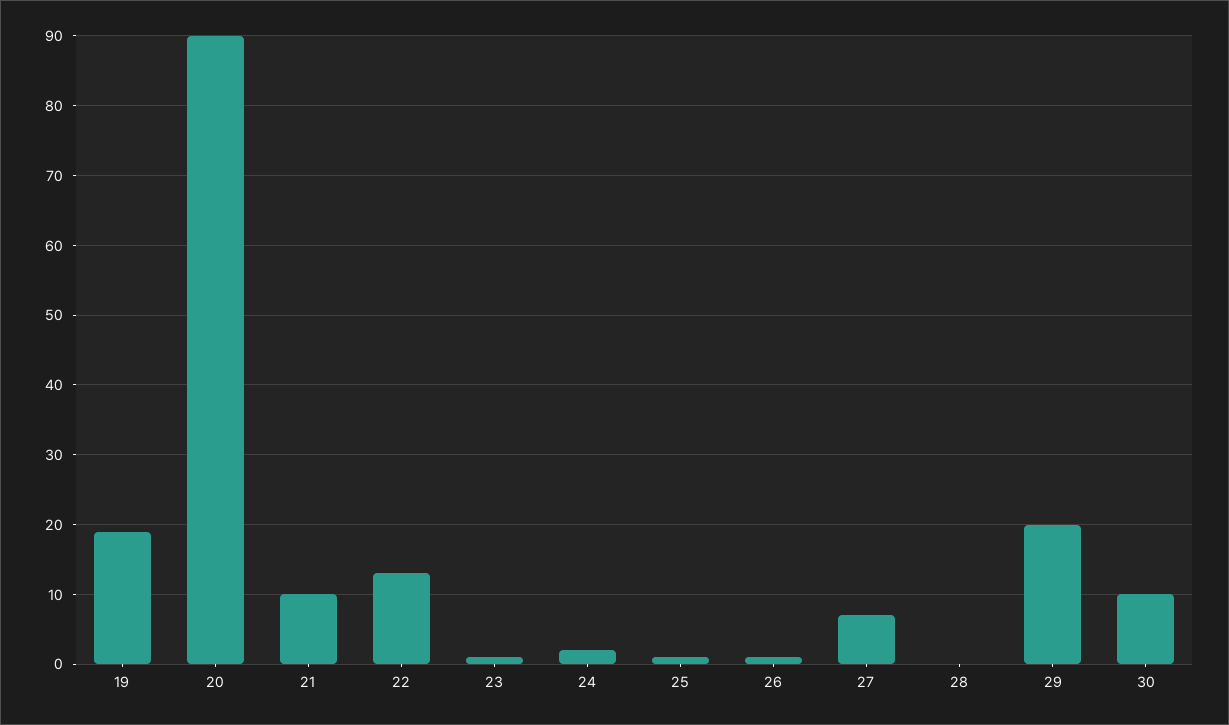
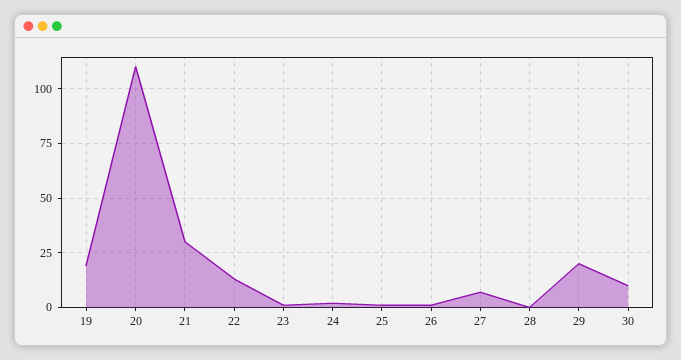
  {
    "19": 19,
-   "20": 90,
+   "20": 110,
-   "21": 10,
+   "21": 30,
    "22": 13,
    "23": 1,
    "24": 2,
    "25": 1,
    "26": 1,
    "27": 7,
    "28": 0,
    "29": 20,
    "30": 10
  }

